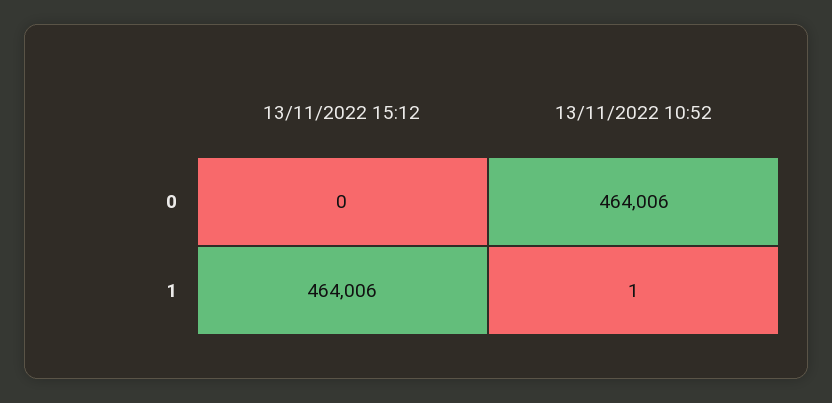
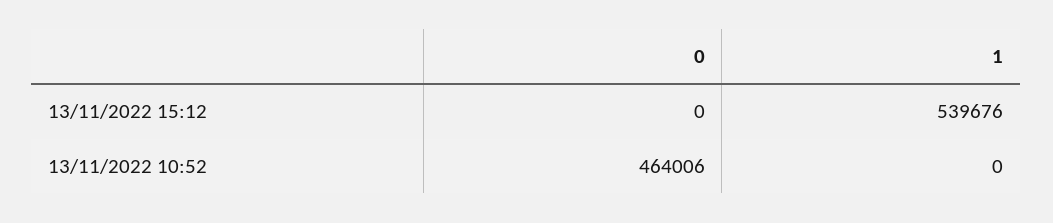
  {
    "13/11/2022 15:12": {
      "0": 0,
-     "1": 464006
+     "1": 539676
    },
    "13/11/2022 10:52": {
      "0": 464006,
-     "1": 1
+     "1": 0
    }
  }

